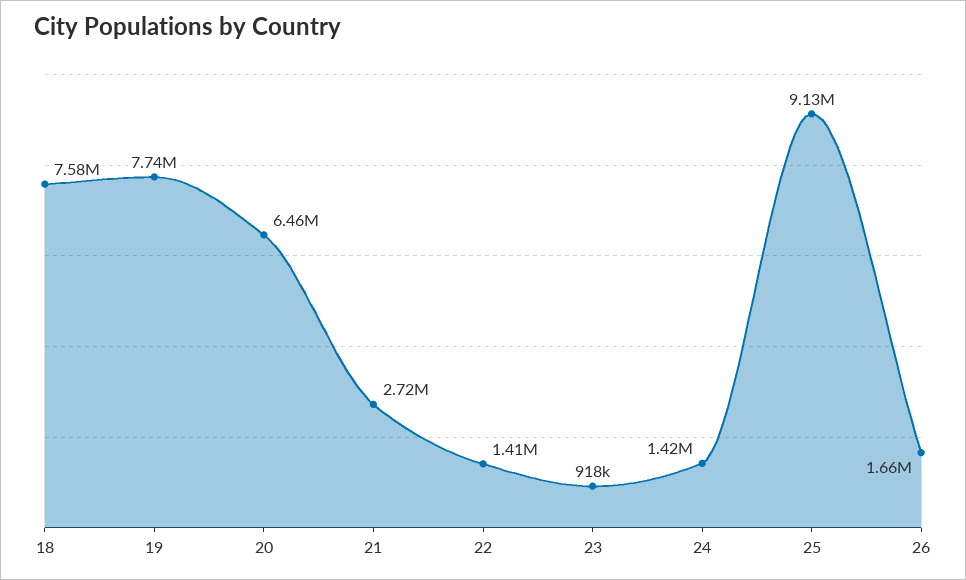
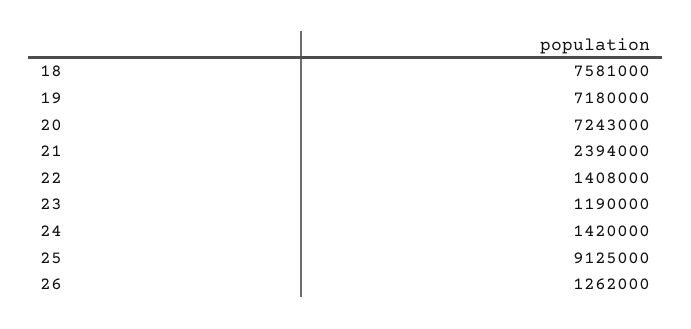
  {
    "18": 7581000,
-   "19": 7740000,
+   "19": 7180000,
-   "20": 6460000,
+   "20": 7243000,
-   "21": 2720000,
+   "21": 2394000,
    "22": 1408000,
-   "23": 918000,
+   "23": 1190000,
    "24": 1420000,
    "25": 9125000,
-   "26": 1660000
+   "26": 1262000
  }

